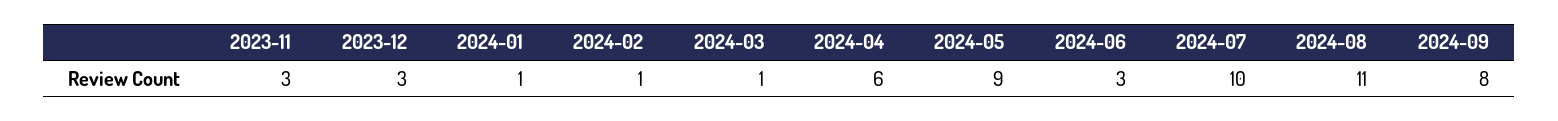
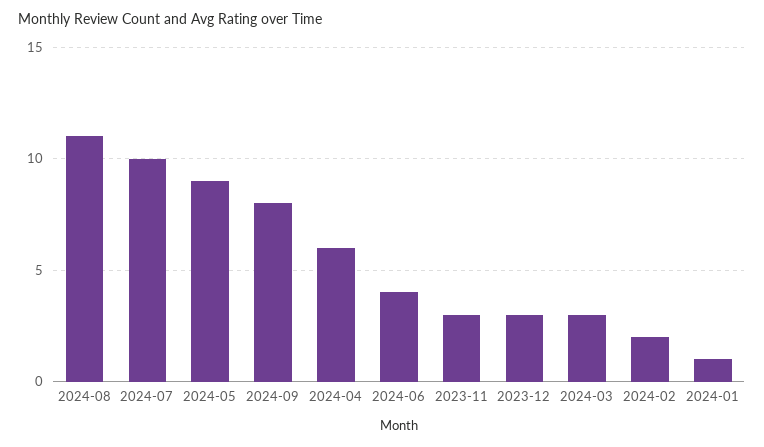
  {
    "2023-11": 3,
    "2023-12": 3,
    "2024-01": 1,
-   "2024-02": 1,
+   "2024-02": 2,
-   "2024-03": 1,
+   "2024-03": 3,
    "2024-04": 6,
    "2024-05": 9,
-   "2024-06": 3,
+   "2024-06": 4,
    "2024-07": 10,
    "2024-08": 11,
    "2024-09": 8
  }

